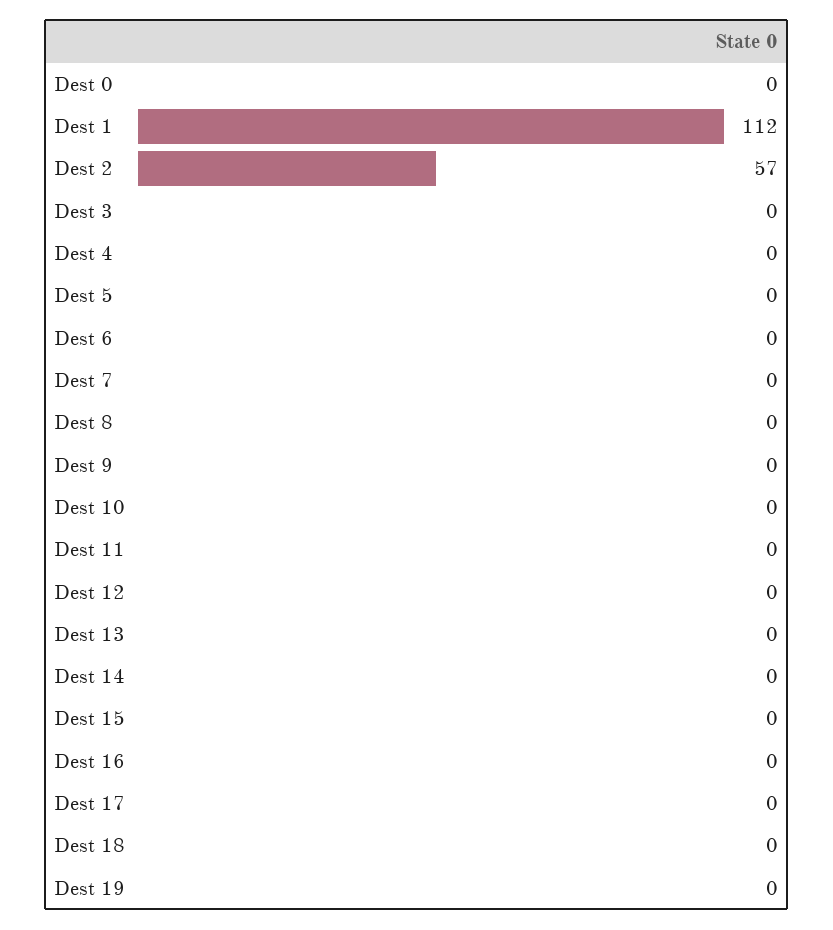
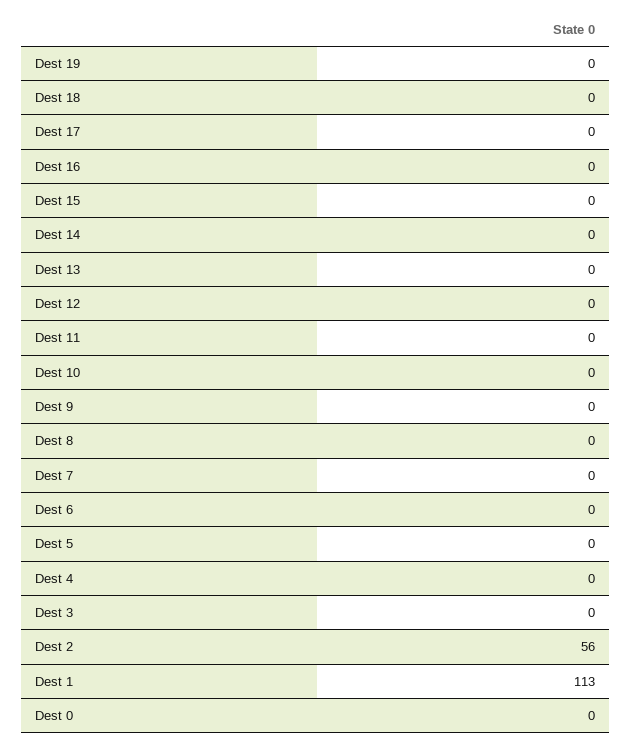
  {
    "Dest 0": 0,
-   "Dest 1": 112,
+   "Dest 1": 113,
-   "Dest 2": 57,
+   "Dest 2": 56,
    "Dest 3": 0,
    "Dest 4": 0,
    "Dest 5": 0,
    "Dest 6": 0,
    "Dest 7": 0,
    "Dest 8": 0,
    "Dest 9": 0,
    "Dest 10": 0,
    "Dest 11": 0,
    "Dest 12": 0,
    "Dest 13": 0,
    "Dest 14": 0,
    "Dest 15": 0,
    "Dest 16": 0,
    "Dest 17": 0,
    "Dest 18": 0,
    "Dest 19": 0
  }

